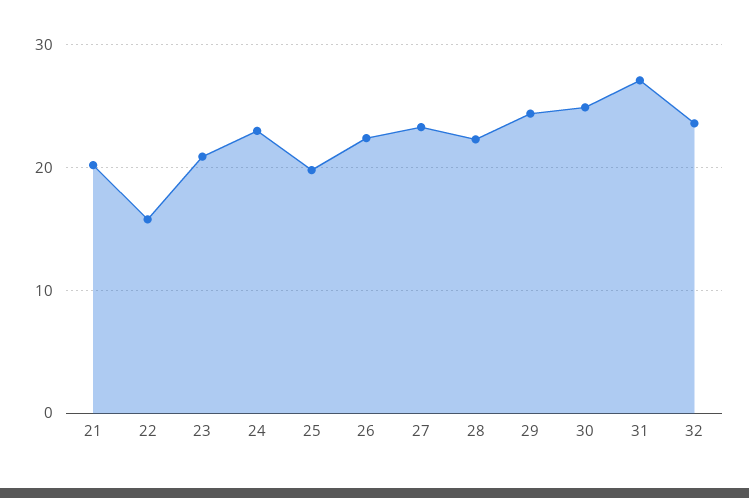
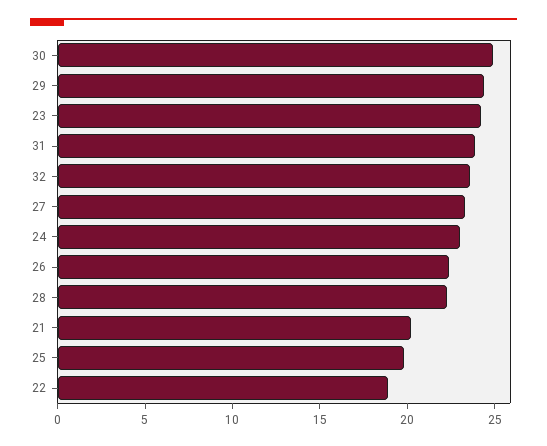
  {
    "21": 20,
-   "22": 16,
+   "22": 19,
-   "23": 21,
+   "23": 24,
    "24": 23,
    "25": 20,
    "26": 22,
    "27": 23,
    "28": 22,
    "29": 24,
    "30": 25,
-   "31": 27,
+   "31": 24,
    "32": 24
  }

